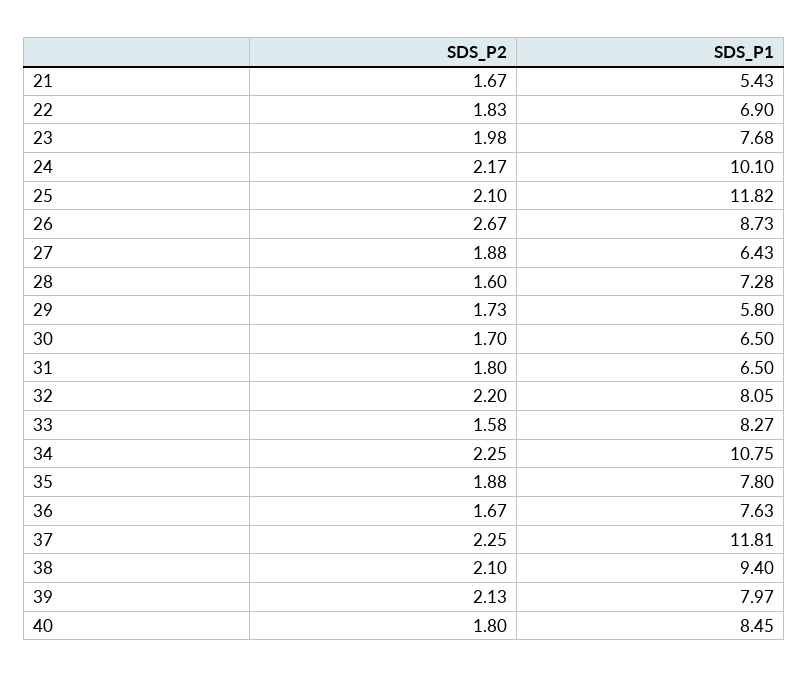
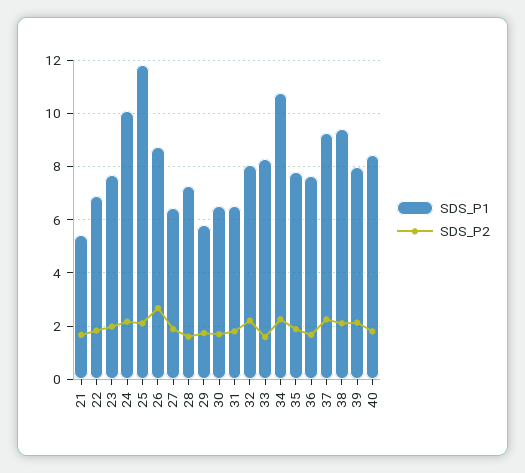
  {
    "SDS_P2": {
      "21": 1.67,
      "22": 1.83,
      "23": 1.98,
      "24": 2.17,
      "25": 2.1,
      "26": 2.67,
      "27": 1.88,
      "28": 1.6,
      "29": 1.73,
      "30": 1.7,
      "31": 1.8,
      "32": 2.2,
      "33": 1.58,
      "34": 2.25,
      "35": 1.88,
      "36": 1.67,
      "37": 2.25,
      "38": 2.1,
      "39": 2.13,
      "40": 1.8
    },
    "SDS_P1": {
      "21": 5.43,
      "22": 6.9,
      "23": 7.68,
      "24": 10.1,
      "25": 11.82,
      "26": 8.73,
      "27": 6.43,
      "28": 7.28,
      "29": 5.8,
      "30": 6.5,
      "31": 6.5,
      "32": 8.05,
      "33": 8.27,
      "34": 10.75,
      "35": 7.8,
      "36": 7.63,
-     "37": 11.81,
+     "37": 9.25,
      "38": 9.4,
      "39": 7.97,
      "40": 8.45
    }
  }

